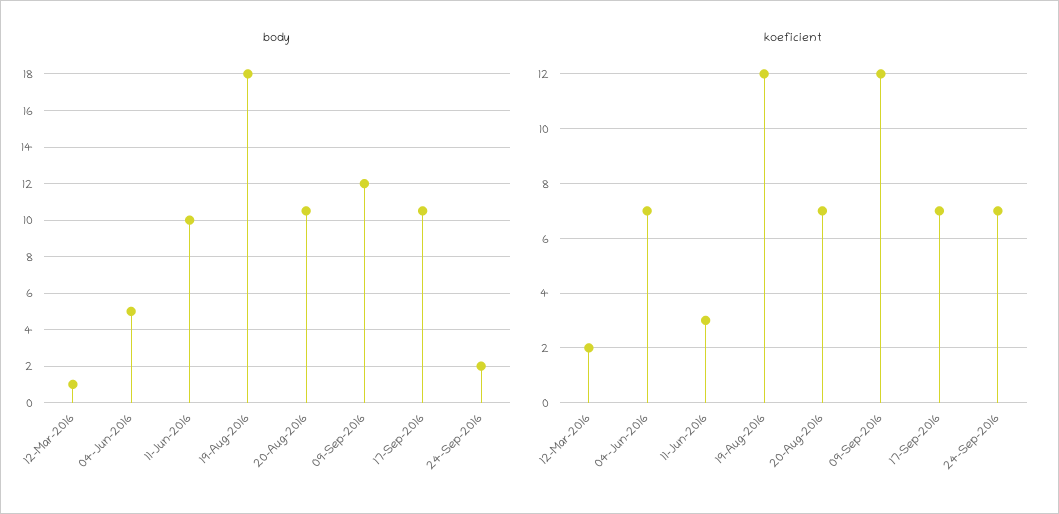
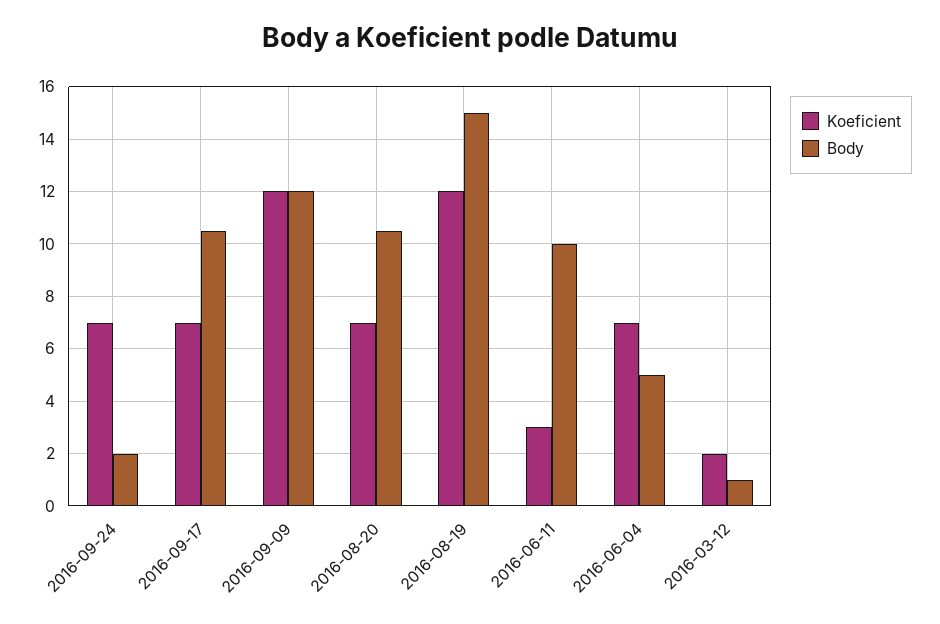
  {
    "body": {
      "12-Mar-2016": 1,
      "04-Jun-2016": 5,
      "11-Jun-2016": 10,
-     "19-Aug-2016": 18,
+     "19-Aug-2016": 15,
      "20-Aug-2016": 10.5,
      "09-Sep-2016": 12,
      "17-Sep-2016": 10.5,
      "24-Sep-2016": 2
    },
    "koeficient": {
      "12-Mar-2016": 2,
      "04-Jun-2016": 7,
      "11-Jun-2016": 3,
      "19-Aug-2016": 12,
      "20-Aug-2016": 7,
      "09-Sep-2016": 12,
      "17-Sep-2016": 7,
      "24-Sep-2016": 7
    }
  }

